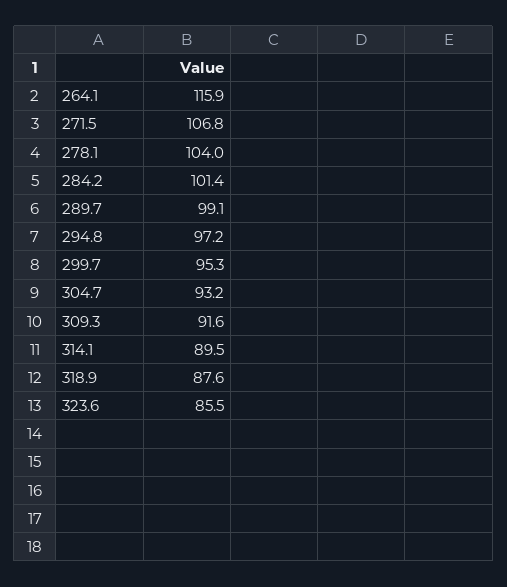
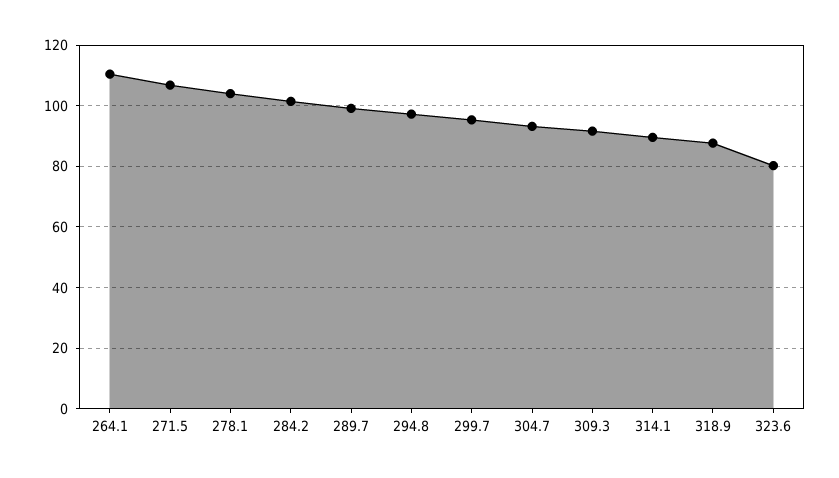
  {
-   "264.1": 115.9,
+   "264.1": 110,
    "271.5": 106.8,
    "278.1": 104,
    "284.2": 101.4,
    "289.7": 99.1,
    "294.8": 97.2,
    "299.7": 95.3,
    "304.7": 93.2,
    "309.3": 91.6,
    "314.1": 89.5,
    "318.9": 87.6,
-   "323.6": 85.5
+   "323.6": 80
  }

